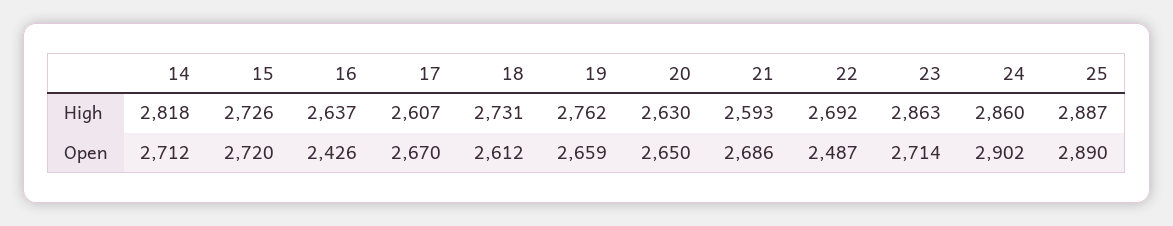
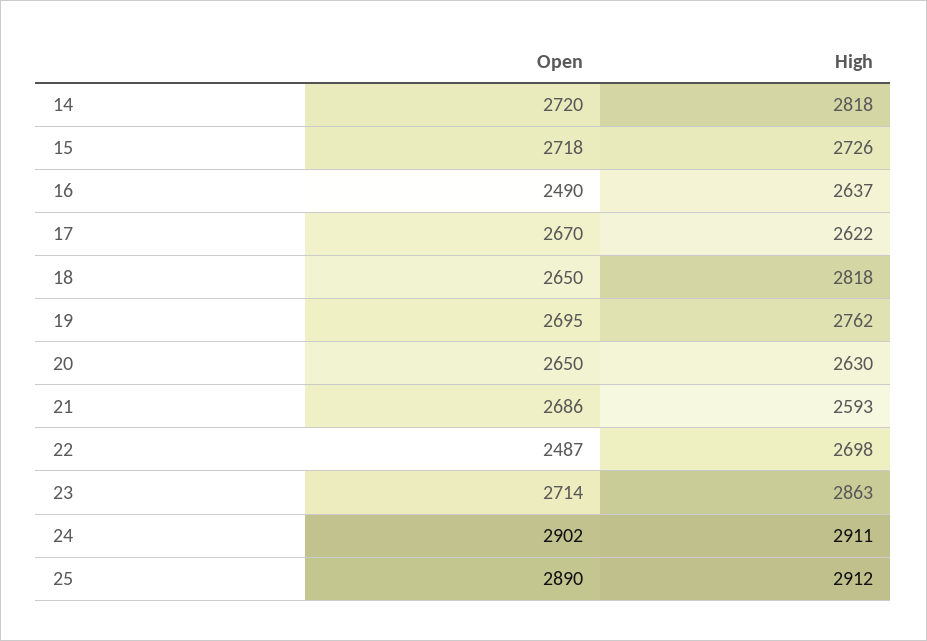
  {
    "14": {
      "High": 2818,
-     "Open": 2712
+     "Open": 2720
    },
    "15": {
      "High": 2726,
-     "Open": 2720
+     "Open": 2718
    },
    "16": {
      "High": 2637,
-     "Open": 2426
+     "Open": 2490
    },
    "17": {
-     "High": 2607,
+     "High": 2622,
      "Open": 2670
    },
    "18": {
-     "High": 2731,
+     "High": 2818,
-     "Open": 2612
+     "Open": 2650
    },
    "19": {
      "High": 2762,
-     "Open": 2659
+     "Open": 2695
    },
    "20": {
      "High": 2630,
      "Open": 2650
    },
    "21": {
      "High": 2593,
      "Open": 2686
    },
    "22": {
-     "High": 2692,
+     "High": 2698,
      "Open": 2487
    },
    "23": {
      "High": 2863,
      "Open": 2714
    },
    "24": {
-     "High": 2860,
+     "High": 2911,
      "Open": 2902
    },
    "25": {
-     "High": 2887,
+     "High": 2912,
      "Open": 2890
    }
  }

